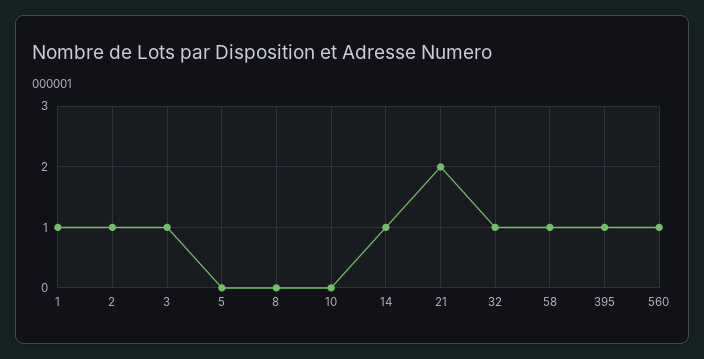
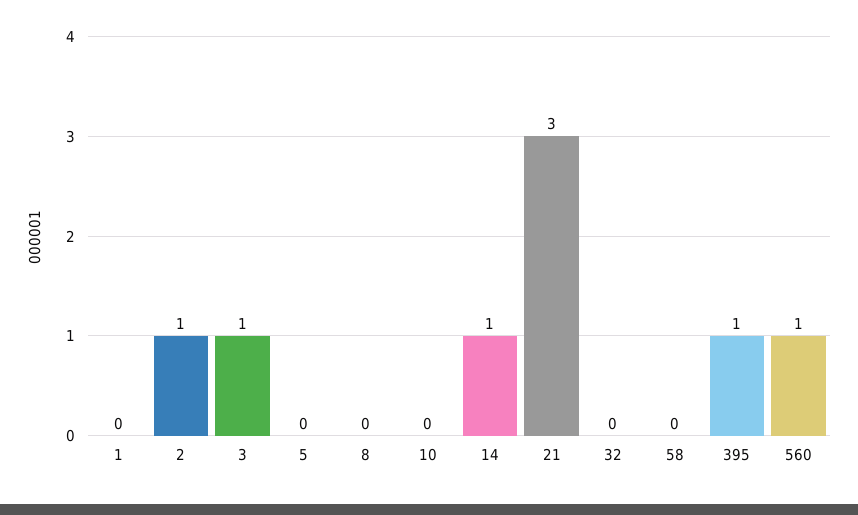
  {
-   "1": 1,
+   "1": 0,
    "2": 1,
    "3": 1,
    "5": 0,
    "8": 0,
    "10": 0,
    "14": 1,
-   "21": 2,
+   "21": 3,
-   "32": 1,
+   "32": 0,
-   "58": 1,
+   "58": 0,
    "395": 1,
    "560": 1
  }

